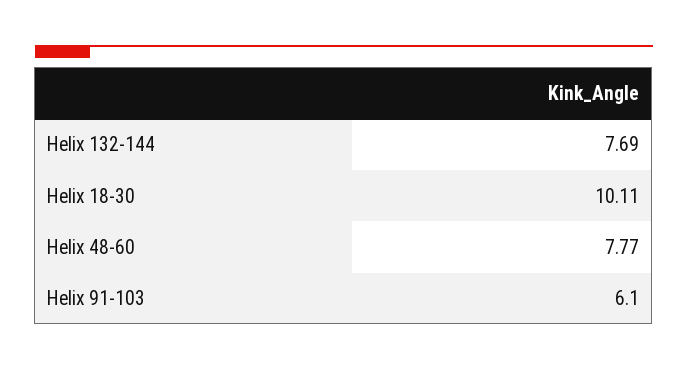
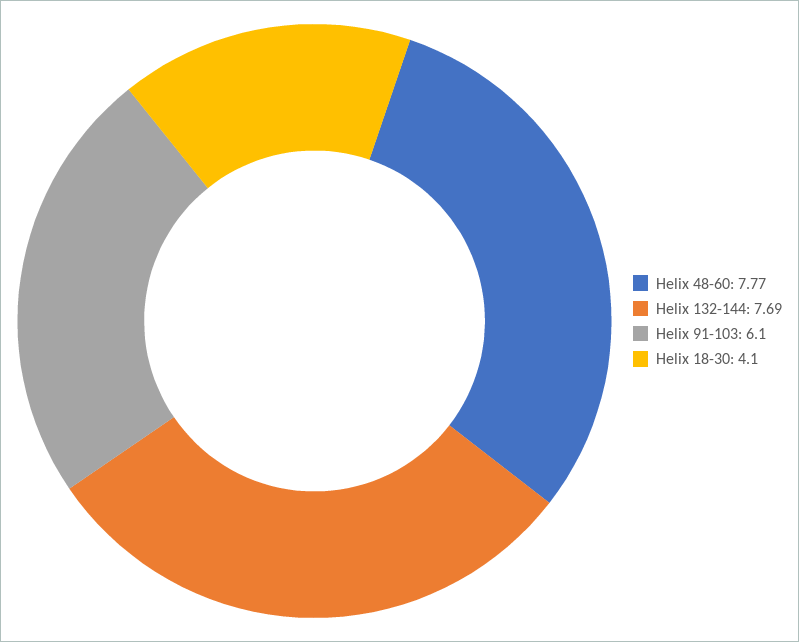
  {
    "Helix 132-144": 7.69,
-   "Helix 18-30": 10.11,
+   "Helix 18-30": 4.1,
    "Helix 48-60": 7.77,
    "Helix 91-103": 6.1
  }

